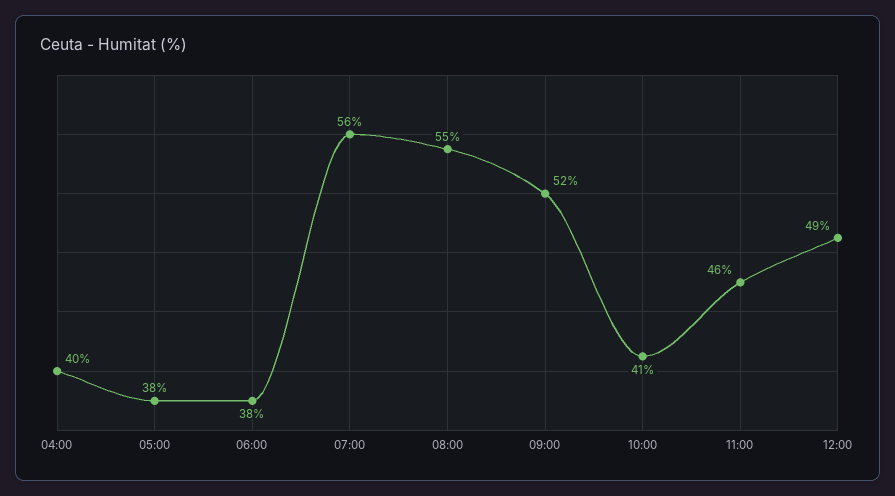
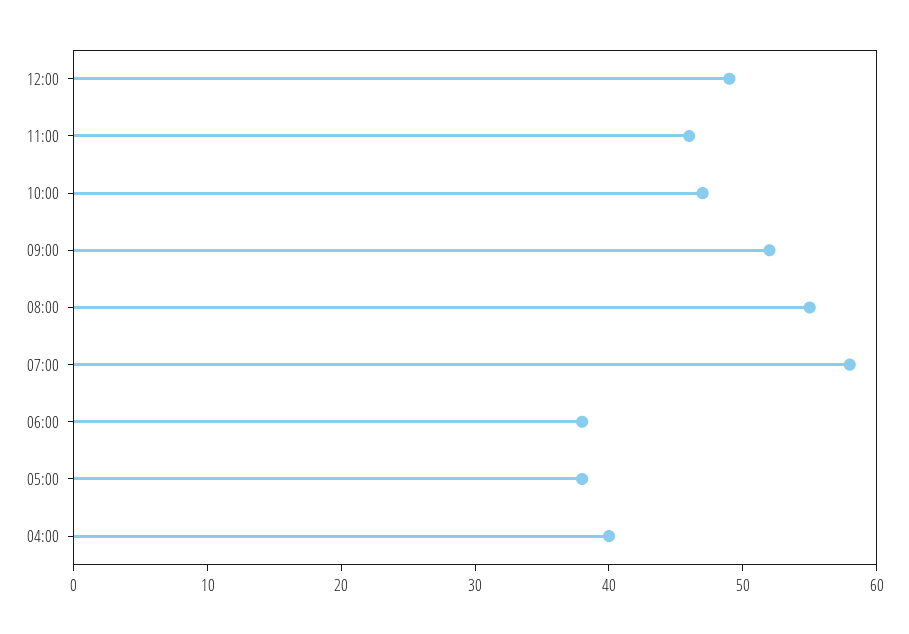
  {
    "04:00": 40,
    "05:00": 38,
    "06:00": 38,
-   "07:00": 56,
+   "07:00": 58,
    "08:00": 55,
    "09:00": 52,
-   "10:00": 41,
+   "10:00": 47,
    "11:00": 46,
    "12:00": 49
  }

